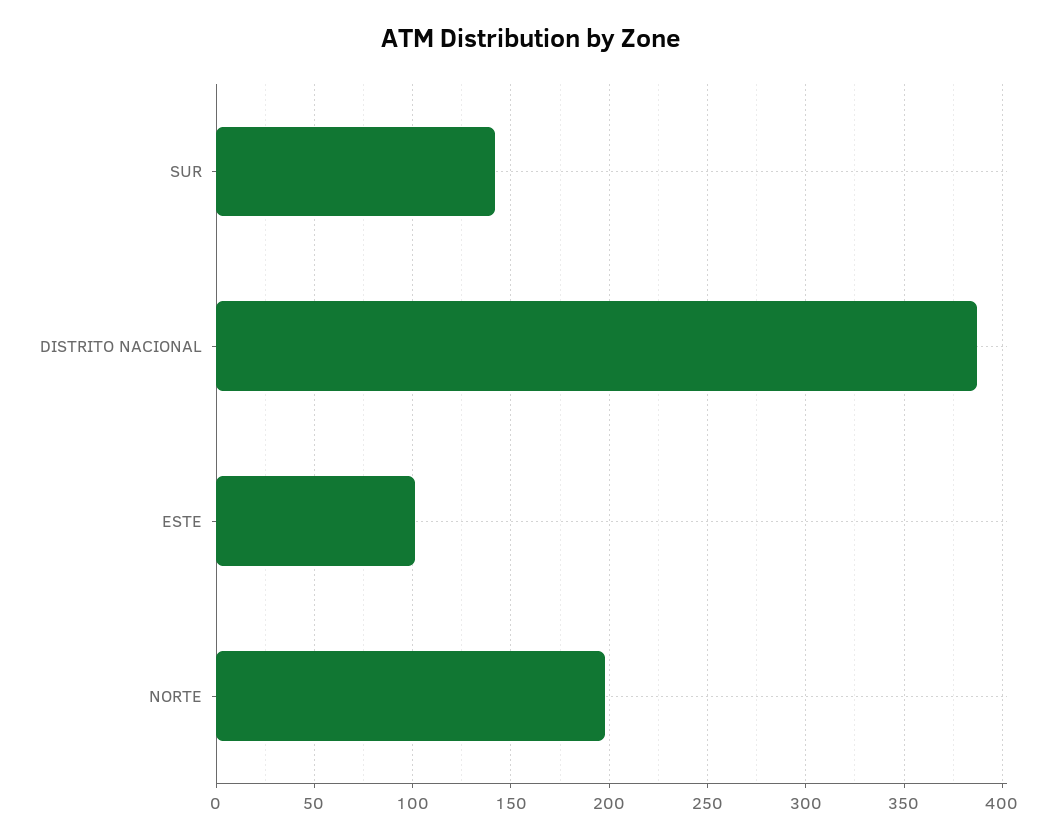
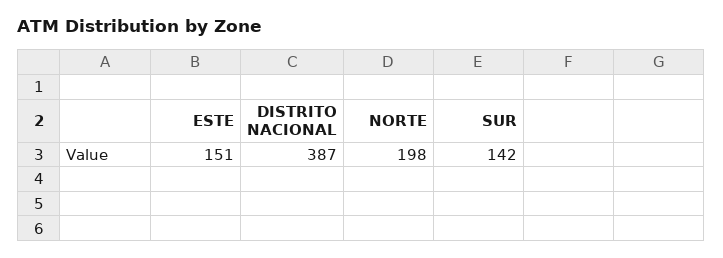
  {
    "SUR": 142,
    "DISTRITO NACIONAL": 387,
-   "ESTE": 100,
+   "ESTE": 151,
    "NORTE": 198
  }

